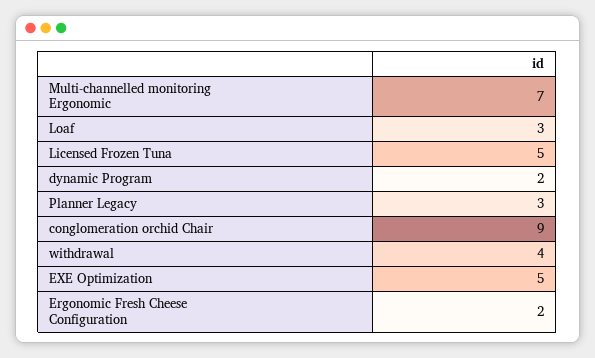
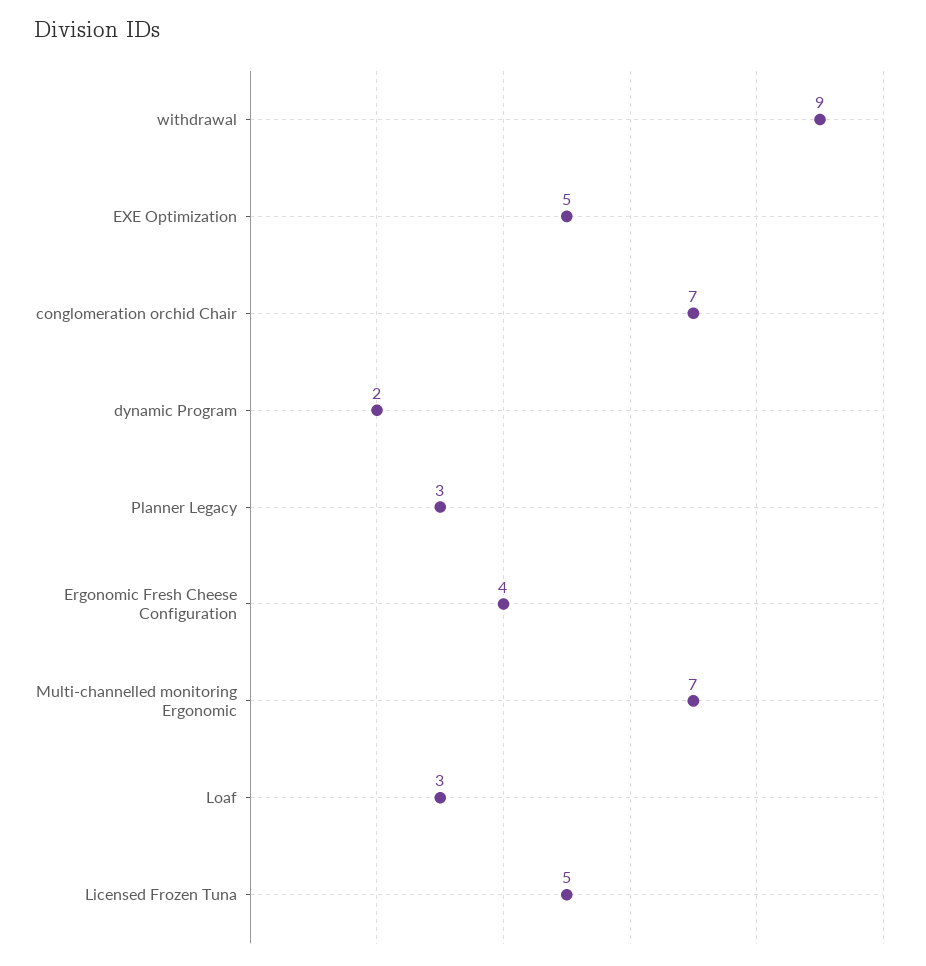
  {
    "Multi-channelled monitoring Ergonomic": 7,
    "Loaf": 3,
    "Licensed Frozen Tuna": 5,
    "dynamic Program": 2,
    "Planner Legacy": 3,
-   "conglomeration orchid Chair": 9,
+   "conglomeration orchid Chair": 7,
-   "withdrawal": 4,
+   "withdrawal": 9,
    "EXE Optimization": 5,
-   "Ergonomic Fresh Cheese Configuration": 2
+   "Ergonomic Fresh Cheese Configuration": 4
  }

